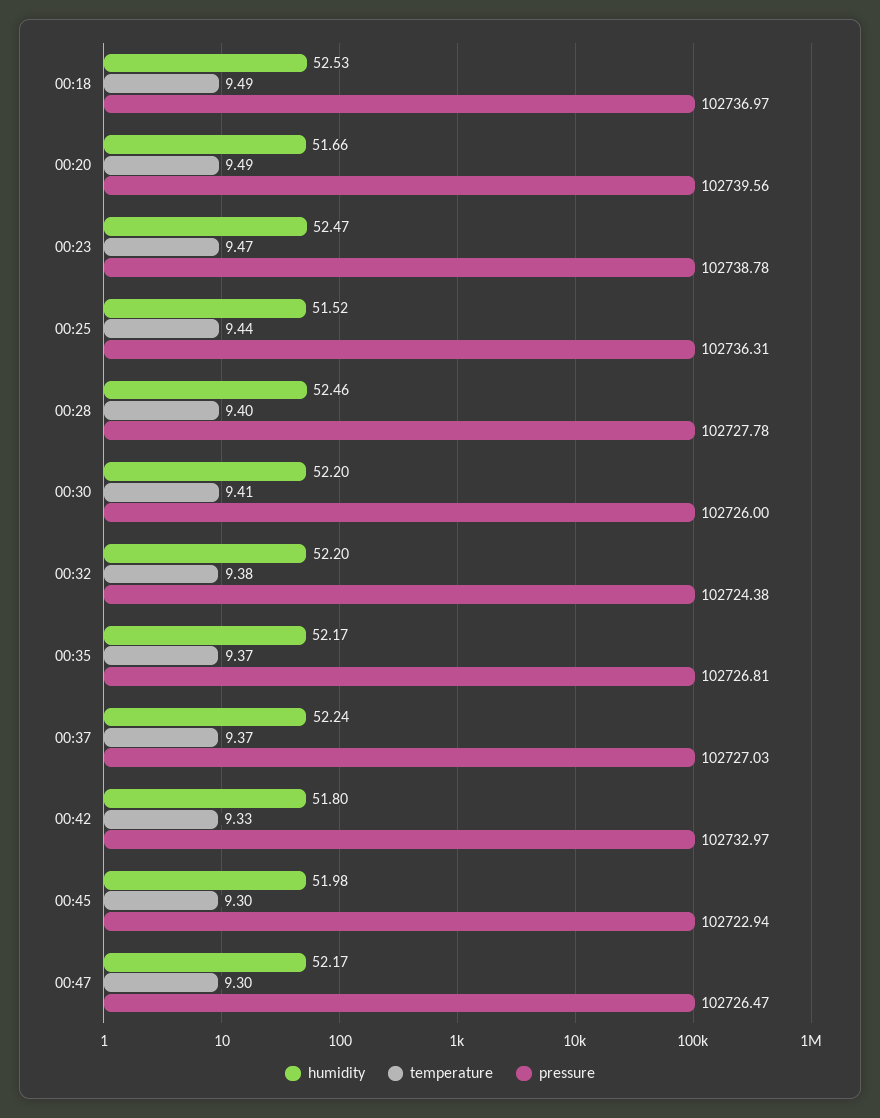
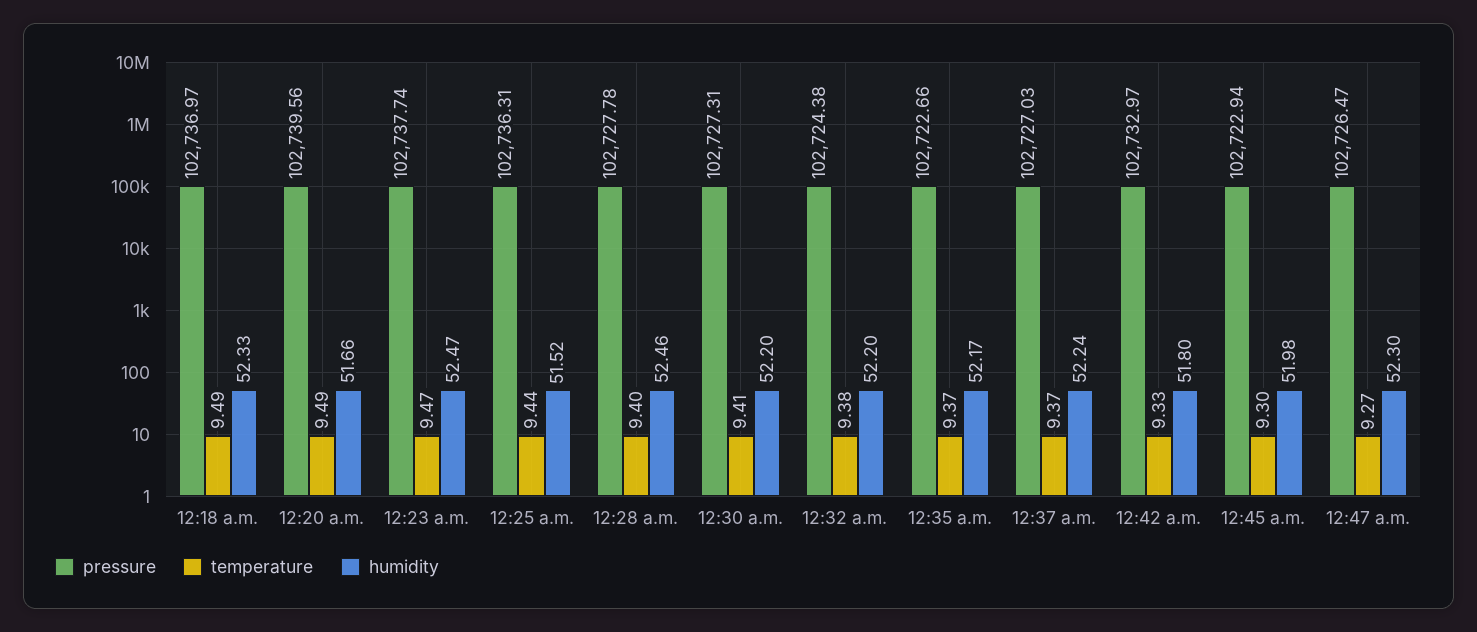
  {
    "humidity": {
-     "00:18": 52.53,
+     "00:18": 52.33,
      "00:20": 51.66,
      "00:23": 52.47,
      "00:25": 51.52,
      "00:28": 52.46,
      "00:30": 52.2,
      "00:32": 52.2,
      "00:35": 52.17,
      "00:37": 52.24,
      "00:42": 51.8,
      "00:45": 51.98,
-     "00:47": 52.17
+     "00:47": 52.3
    },
    "temperature": {
      "00:18": 9.49,
      "00:20": 9.49,
      "00:23": 9.47,
      "00:25": 9.44,
      "00:28": 9.4,
      "00:30": 9.41,
      "00:32": 9.38,
      "00:35": 9.37,
      "00:37": 9.37,
      "00:42": 9.33,
      "00:45": 9.3,
-     "00:47": 9.3
+     "00:47": 9.27
    },
    "pressure": {
      "00:18": 102736.97,
      "00:20": 102739.56,
-     "00:23": 102738.78,
+     "00:23": 102737.74,
      "00:25": 102736.31,
      "00:28": 102727.78,
-     "00:30": 102726,
+     "00:30": 102727.31,
      "00:32": 102724.38,
-     "00:35": 102726.81,
+     "00:35": 102722.66,
      "00:37": 102727.03,
      "00:42": 102732.97,
      "00:45": 102722.94,
      "00:47": 102726.47
    }
  }

